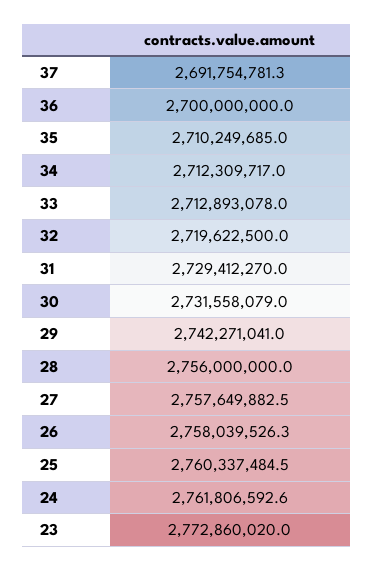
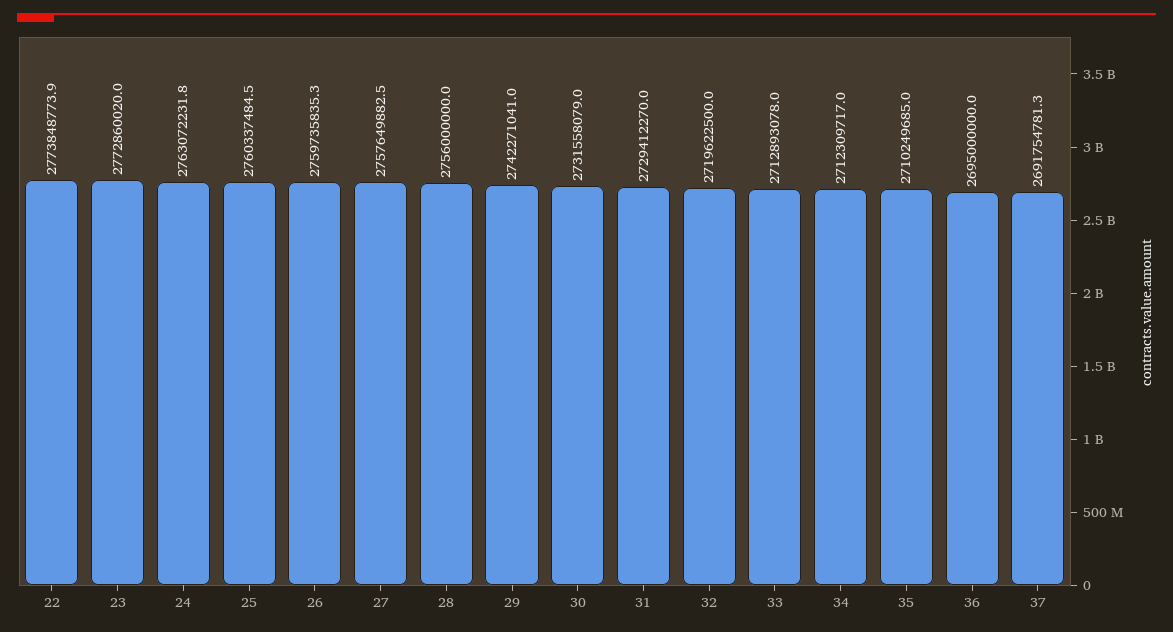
  {
    "37": 2691754781.3,
-   "36": 2700000000,
+   "36": 2695000000,
    "35": 2710249685,
    "34": 2712309717,
    "33": 2712893078,
    "32": 2719622500,
    "31": 2729412270,
    "30": 2731558079,
    "29": 2742271041,
    "28": 2756000000,
    "27": 2757649882.5,
-   "26": 2758039526.3,
+   "26": 2759735835.3,
    "25": 2760337484.5,
-   "24": 2761806592.6,
+   "24": 2763072231.8,
-   "23": 2772860020
+   "23": 2772860020,
+   "22": 2773848773.9
  }

